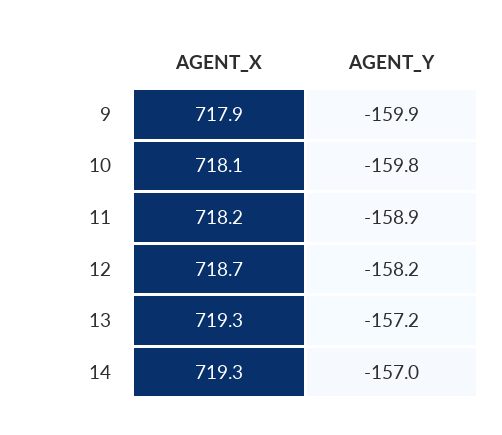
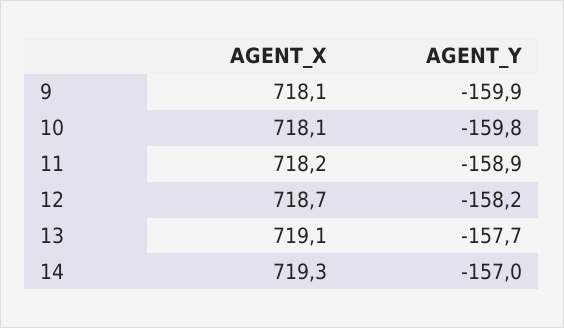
  {
    "AGENT_X": {
-     "9": 717.9,
+     "9": 718.1,
      "10": 718.1,
      "11": 718.2,
      "12": 718.7,
-     "13": 719.3,
+     "13": 719.1,
      "14": 719.3
    },
    "AGENT_Y": {
      "9": -159.9,
      "10": -159.8,
      "11": -158.9,
      "12": -158.2,
-     "13": -157.2,
+     "13": -157.7,
      "14": -157
    }
  }

